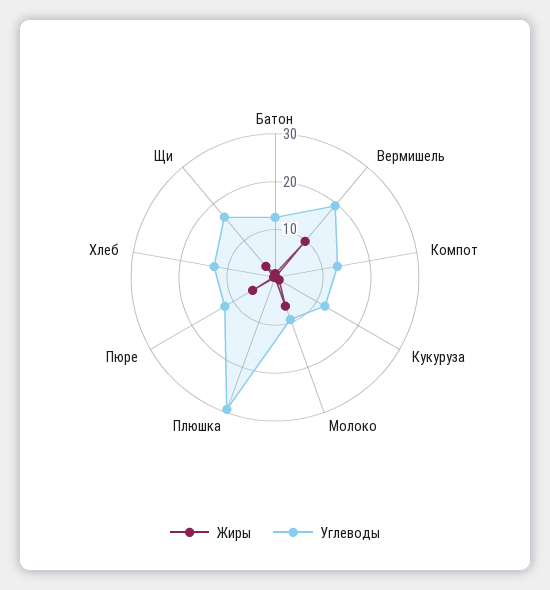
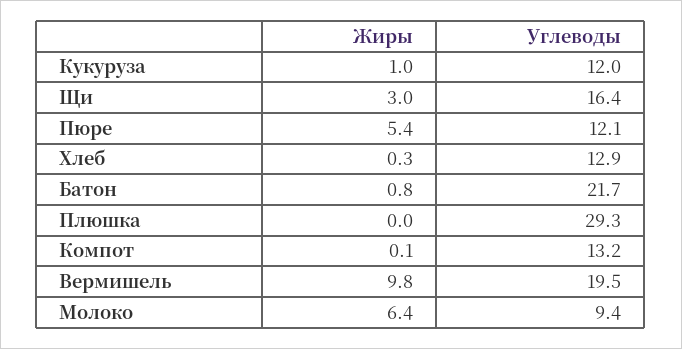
  {
    "Жиры": {
      "Батон": 0.8,
      "Вермишель": 9.8,
      "Компот": 0.1,
      "Кукуруза": 1,
      "Молоко": 6.4,
      "Плюшка": 0,
      "Пюре": 5.4,
      "Хлеб": 0.3,
      "Щи": 3
    },
    "Углеводы": {
-     "Батон": 12,
+     "Батон": 21.7,
      "Вермишель": 19.5,
      "Компот": 13.2,
      "Кукуруза": 12,
      "Молоко": 9.4,
      "Плюшка": 29.3,
      "Пюре": 12.1,
      "Хлеб": 12.9,
      "Щи": 16.4
    }
  }

